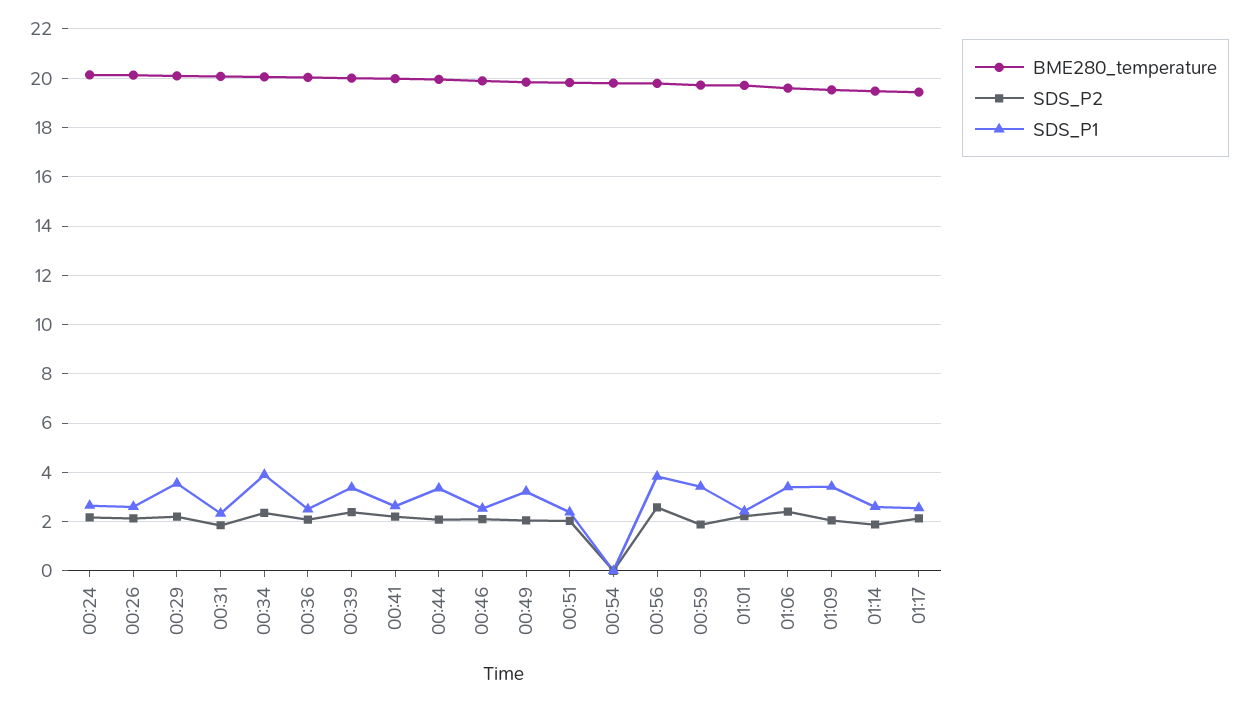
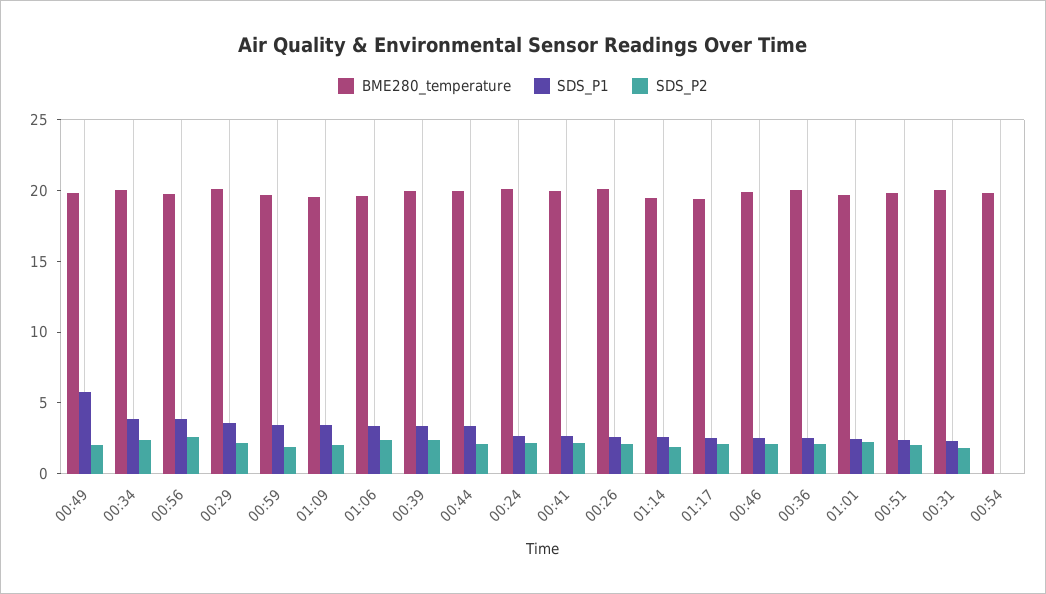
  {
    "BME280_temperature": {
      "00:24": 20.25,
      "00:26": 20.25,
      "00:29": 20,
      "00:31": 20,
      "00:34": 20,
      "00:36": 20,
      "00:39": 20,
      "00:41": 20,
      "00:44": 20,
      "00:46": 20,
      "00:49": 19.75,
      "00:51": 19.75,
      "00:54": 19.75,
      "00:56": 19.75,
      "00:59": 19.75,
      "01:01": 19.75,
      "01:06": 19.5,
      "01:09": 19.5,
      "01:14": 19.5,
      "01:17": 19.5
    },
    "SDS_P2": {
      "00:24": 2.25,
      "00:26": 2.25,
      "00:29": 2.25,
      "00:31": 1.75,
      "00:34": 2.25,
      "00:36": 2,
      "00:39": 2.5,
      "00:41": 2.25,
      "00:44": 2,
      "00:46": 2,
      "00:49": 2,
      "00:51": 2,
      "00:54": 0,
      "00:56": 2.5,
      "00:59": 2,
      "01:01": 2.25,
      "01:06": 2.5,
      "01:09": 2,
      "01:14": 2,
      "01:17": 2.25
    },
    "SDS_P1": {
      "00:24": 2.75,
      "00:26": 2.5,
      "00:29": 3.5,
      "00:31": 2.25,
      "00:34": 4,
      "00:36": 2.5,
      "00:39": 3.5,
      "00:41": 2.75,
      "00:44": 3.25,
      "00:46": 2.5,
-     "00:49": 3.25,
+     "00:49": 6,
      "00:51": 2.5,
      "00:54": 0,
      "00:56": 3.75,
      "00:59": 3.5,
      "01:01": 2.5,
      "01:06": 3.5,
      "01:09": 3.5,
      "01:14": 2.5,
      "01:17": 2.5
    }
  }

